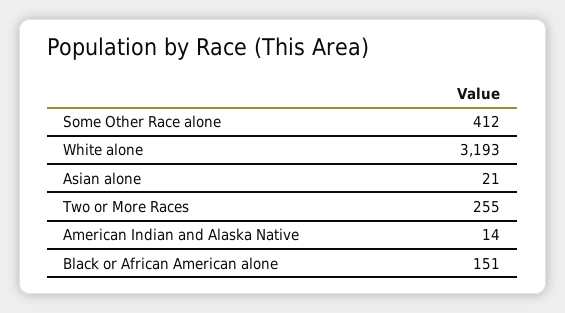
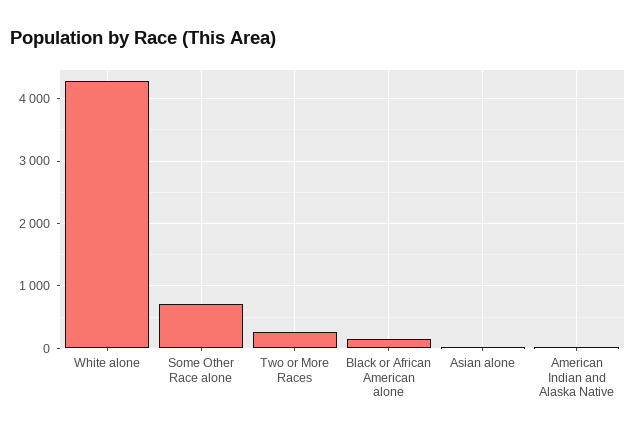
  {
-   "Some Other Race alone": 412,
+   "Some Other Race alone": 700,
-   "White alone": 3193,
+   "White alone": 4300,
    "Asian alone": 21,
    "Two or More Races": 255,
    "American Indian and Alaska Native": 14,
    "Black or African American alone": 151
  }

